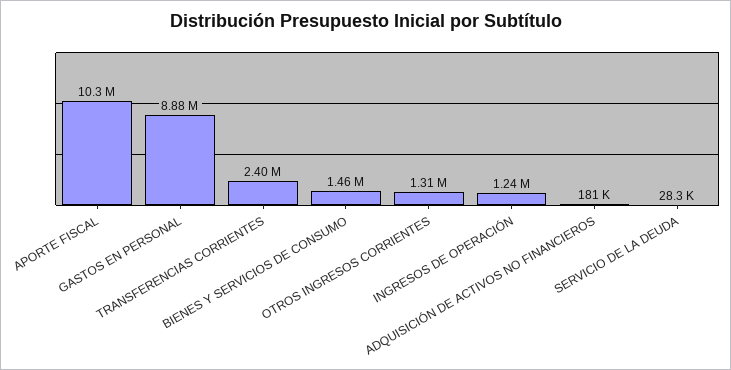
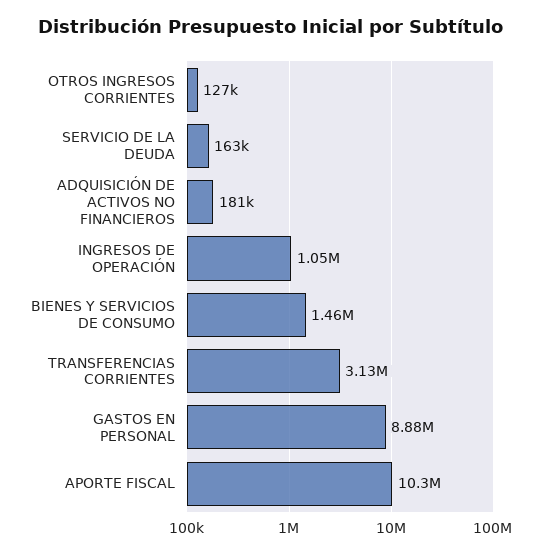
  {
    "APORTE FISCAL": 10300000,
    "GASTOS EN PERSONAL": 8880000,
-   "TRANSFERENCIAS CORRIENTES": 2400000,
+   "TRANSFERENCIAS CORRIENTES": 3130000,
    "BIENES Y SERVICIOS DE CONSUMO": 1460000,
-   "OTROS INGRESOS CORRIENTES": 1310000,
+   "OTROS INGRESOS CORRIENTES": 127000,
-   "INGRESOS DE OPERACIÓN": 1240000,
+   "INGRESOS DE OPERACIÓN": 1050000,
    "ADQUISICIÓN DE ACTIVOS NO FINANCIEROS": 181000,
-   "SERVICIO DE LA DEUDA": 28300
+   "SERVICIO DE LA DEUDA": 163000
  }

